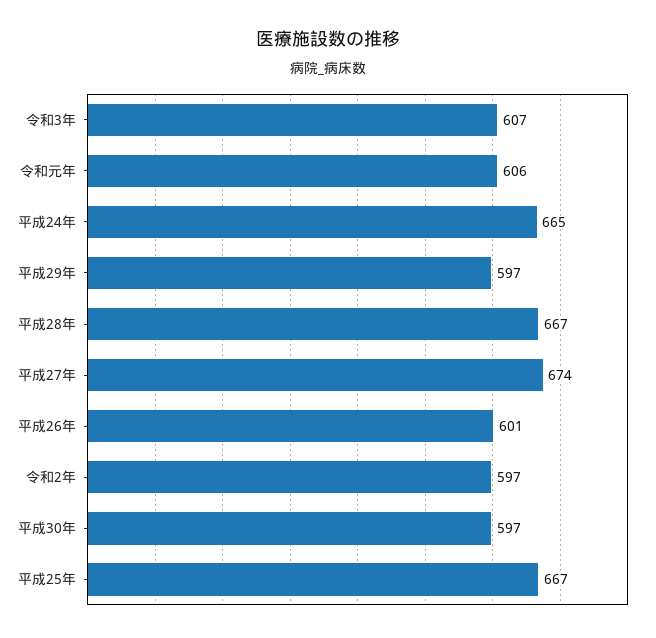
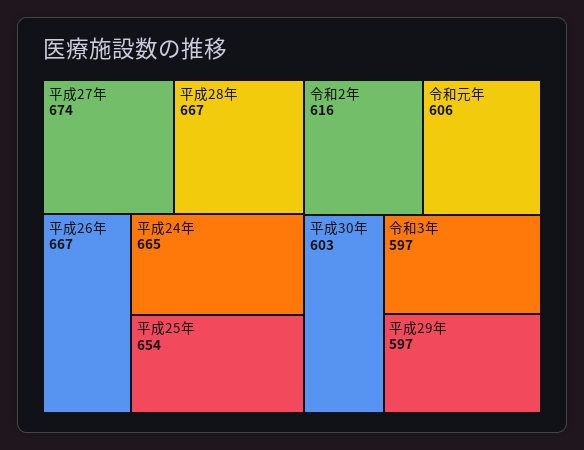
  {
-   "令和3年": 607,
+   "令和3年": 597,
    "令和元年": 606,
    "平成24年": 665,
    "平成29年": 597,
    "平成28年": 667,
    "平成27年": 674,
-   "平成26年": 601,
+   "平成26年": 667,
-   "令和2年": 597,
+   "令和2年": 616,
-   "平成30年": 597,
+   "平成30年": 603,
-   "平成25年": 667
+   "平成25年": 654
  }

